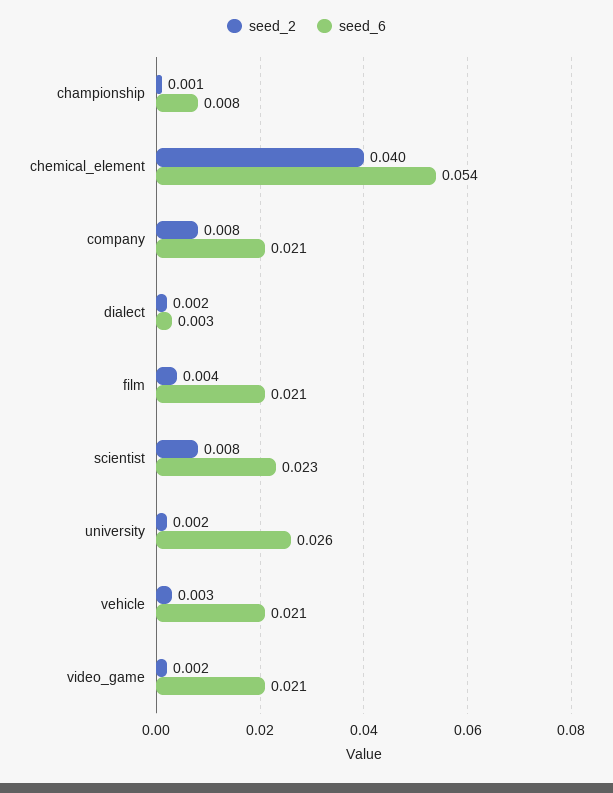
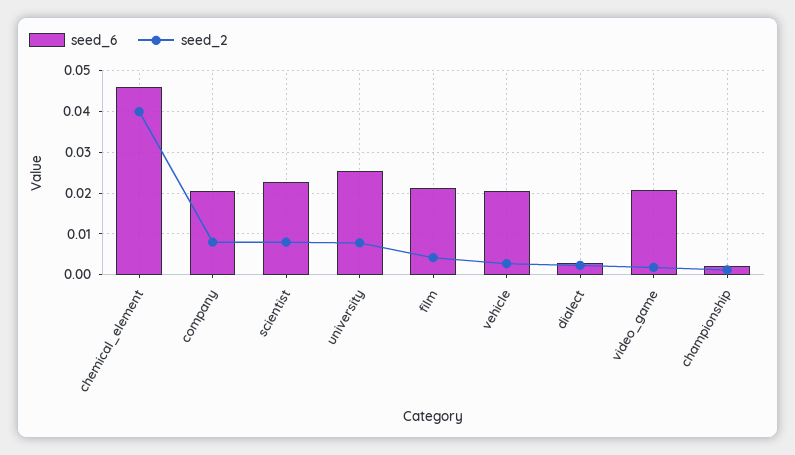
  {
    "seed_2": {
      "championship": 0.001,
      "chemical_element": 0.04,
      "company": 0.008,
      "dialect": 0.002,
      "film": 0.004,
      "scientist": 0.008,
-     "university": 0.002,
+     "university": 0.008,
      "vehicle": 0.003,
      "video_game": 0.002
    },
    "seed_6": {
-     "championship": 0.008,
+     "championship": 0.002,
-     "chemical_element": 0.054,
+     "chemical_element": 0.046,
      "company": 0.021,
      "dialect": 0.003,
      "film": 0.021,
      "scientist": 0.023,
      "university": 0.026,
      "vehicle": 0.021,
      "video_game": 0.021
    }
  }

